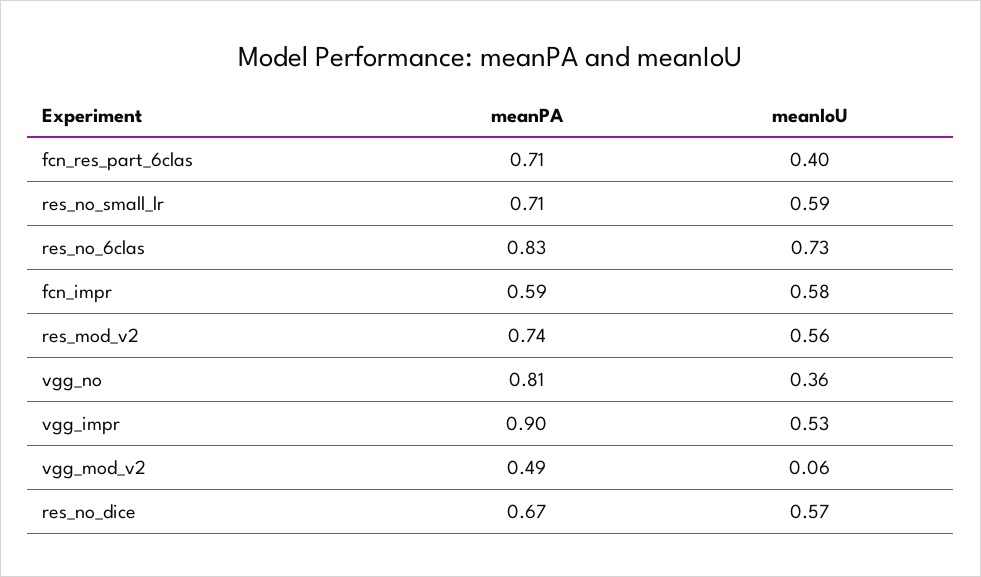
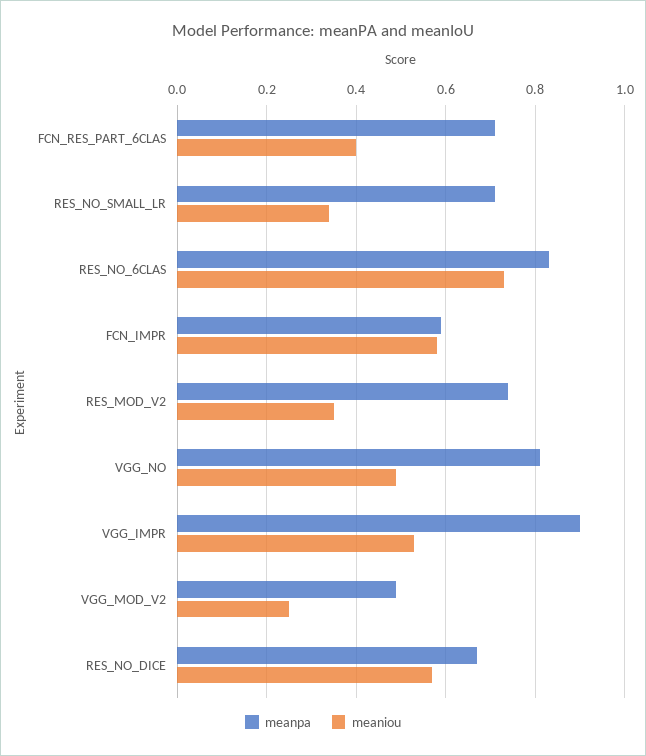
  {
    "meanPA": {
      "fcn_res_part_6clas": 0.71,
      "res_no_small_lr": 0.71,
      "res_no_6clas": 0.83,
      "fcn_impr": 0.59,
      "res_mod_v2": 0.74,
      "vgg_no": 0.81,
      "vgg_impr": 0.9,
      "vgg_mod_v2": 0.49,
      "res_no_dice": 0.67
    },
    "meanIoU": {
      "fcn_res_part_6clas": 0.4,
-     "res_no_small_lr": 0.59,
+     "res_no_small_lr": 0.35,
      "res_no_6clas": 0.73,
      "fcn_impr": 0.58,
-     "res_mod_v2": 0.56,
+     "res_mod_v2": 0.35,
-     "vgg_no": 0.36,
+     "vgg_no": 0.5,
      "vgg_impr": 0.53,
-     "vgg_mod_v2": 0.06,
+     "vgg_mod_v2": 0.25,
      "res_no_dice": 0.57
    }
  }

